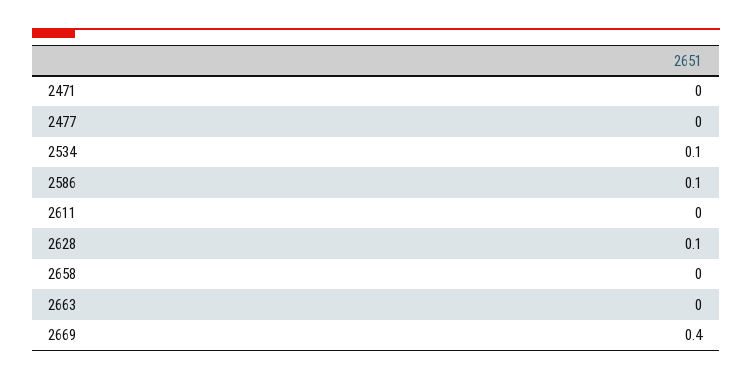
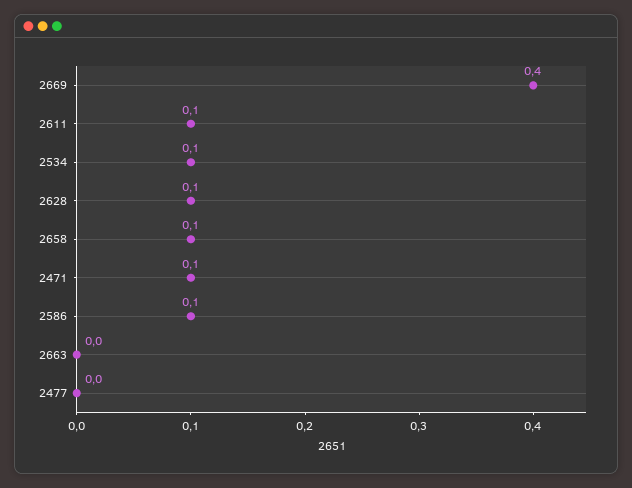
  {
-   "2471": 0,
+   "2471": 0.1,
    "2477": 0,
    "2534": 0.1,
    "2586": 0.1,
-   "2611": 0,
+   "2611": 0.1,
    "2628": 0.1,
-   "2658": 0,
+   "2658": 0.1,
    "2663": 0,
    "2669": 0.4
  }

